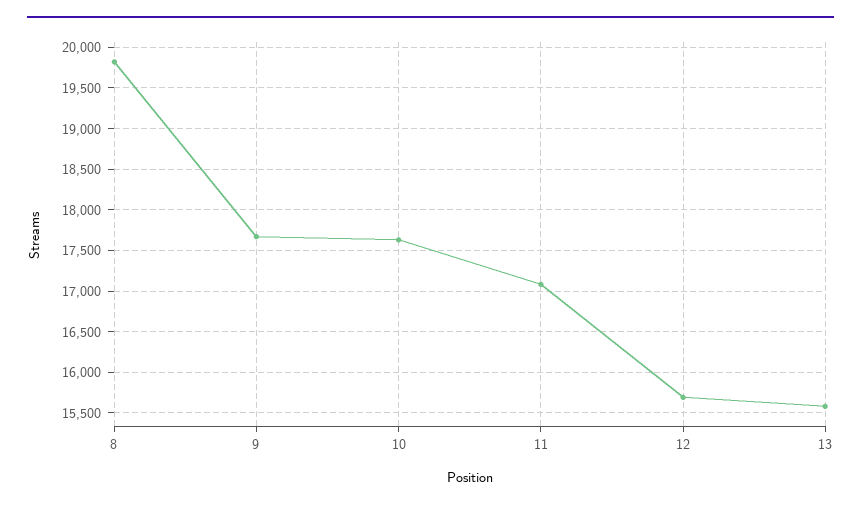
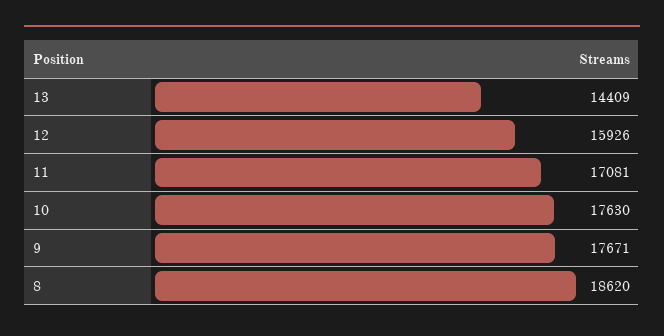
  {
-   "8": 19800,
+   "8": 18620,
    "9": 17671,
    "10": 17630,
    "11": 17081,
-   "12": 15700,
+   "12": 15926,
-   "13": 15600
+   "13": 14409
  }

